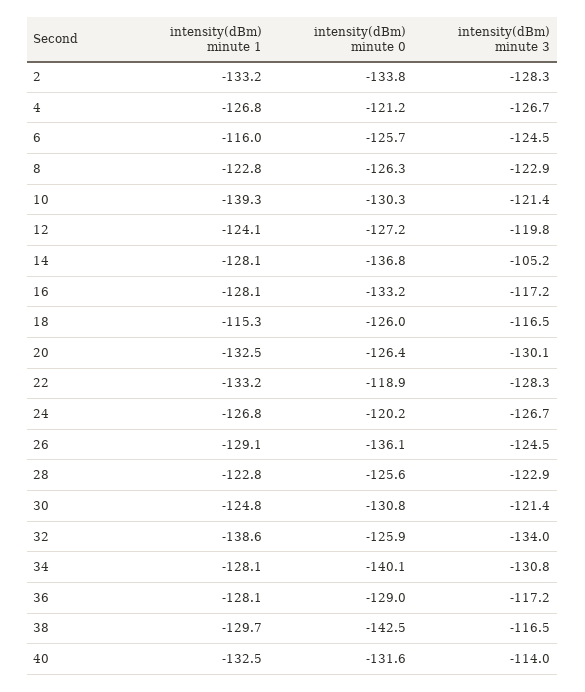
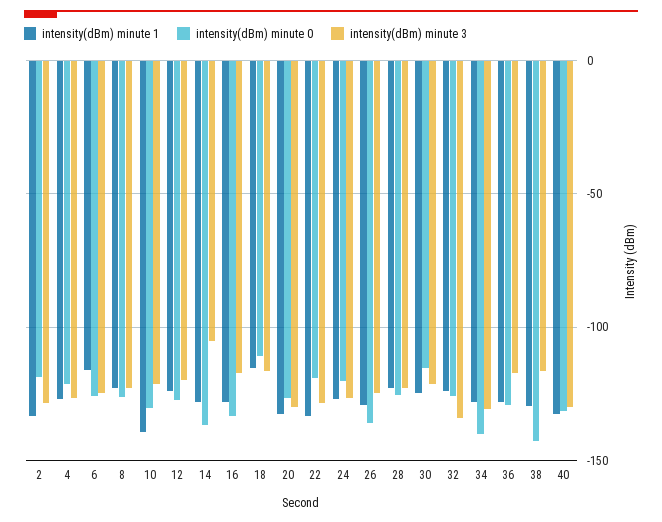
  {
    "intensity(dBm) minute 1": {
      "2": -133.2,
      "4": -126.8,
      "6": -116,
      "8": -122.8,
      "10": -139.3,
      "12": -124.1,
      "14": -128.1,
      "16": -128.1,
      "18": -115.3,
      "20": -132.5,
      "22": -133.2,
      "24": -126.8,
      "26": -129.1,
      "28": -122.8,
      "30": -124.8,
-     "32": -138.6,
+     "32": -125,
      "34": -128.1,
      "36": -128.1,
      "38": -129.7,
      "40": -132.5
    },
    "intensity(dBm) minute 0": {
-     "2": -133.8,
+     "2": -120,
      "4": -121.2,
      "6": -125.7,
      "8": -126.3,
      "10": -130.3,
      "12": -127.2,
      "14": -136.8,
      "16": -133.2,
-     "18": -126,
+     "18": -110,
      "20": -126.4,
      "22": -118.9,
      "24": -120.2,
      "26": -136.1,
      "28": -125.6,
-     "30": -130.8,
+     "30": -115,
      "32": -125.9,
      "34": -140.1,
      "36": -129,
      "38": -142.5,
      "40": -131.6
    },
    "intensity(dBm) minute 3": {
      "2": -128.3,
      "4": -126.7,
      "6": -124.5,
      "8": -122.9,
      "10": -121.4,
      "12": -119.8,
      "14": -105.2,
      "16": -117.2,
      "18": -116.5,
      "20": -130.1,
      "22": -128.3,
      "24": -126.7,
      "26": -124.5,
      "28": -122.9,
      "30": -121.4,
      "32": -134,
      "34": -130.8,
      "36": -117.2,
      "38": -116.5,
-     "40": -114
+     "40": -130
    }
  }

